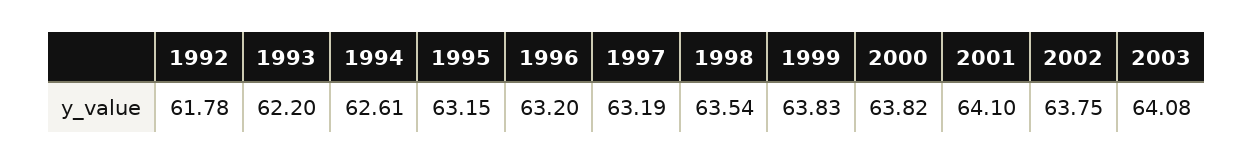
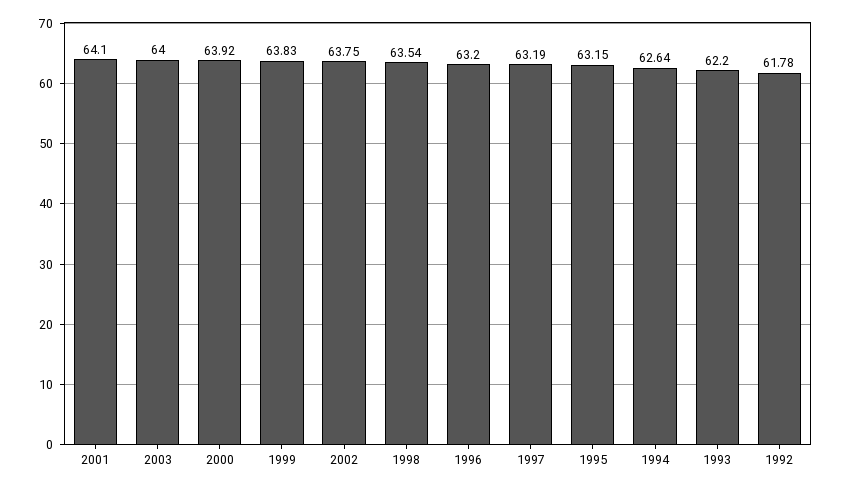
  {
    "1992": 61.78,
    "1993": 62.2,
-   "1994": 62.61,
+   "1994": 62.64,
    "1995": 63.15,
    "1996": 63.2,
    "1997": 63.19,
    "1998": 63.54,
    "1999": 63.83,
-   "2000": 63.82,
+   "2000": 63.92,
    "2001": 64.1,
    "2002": 63.75,
-   "2003": 64.08
+   "2003": 64
  }

